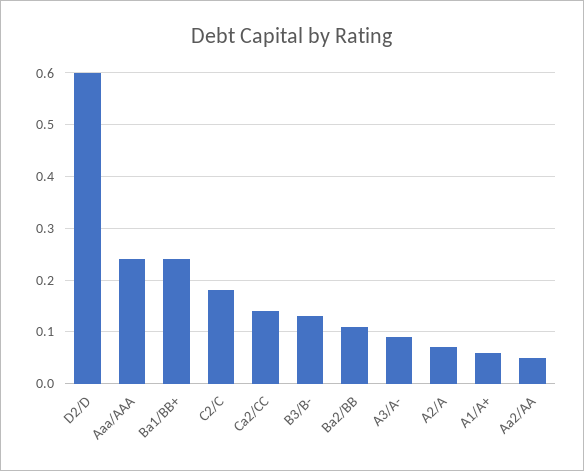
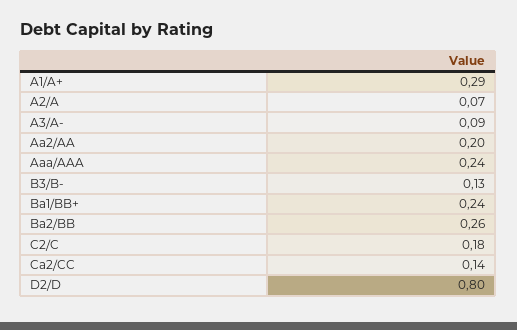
  {
-   "D2/D": 0.6,
+   "D2/D": 0.8,
    "Aaa/AAA": 0.24,
    "Ba1/BB+": 0.24,
    "C2/C": 0.18,
    "Ca2/CC": 0.14,
    "B3/B-": 0.13,
-   "Ba2/BB": 0.1,
+   "Ba2/BB": 0.26,
    "A3/A-": 0.09,
    "A2/A": 0.07,
-   "A1/A+": 0.05,
+   "A1/A+": 0.29,
-   "Aa2/AA": 0.05
+   "Aa2/AA": 0.2
  }

